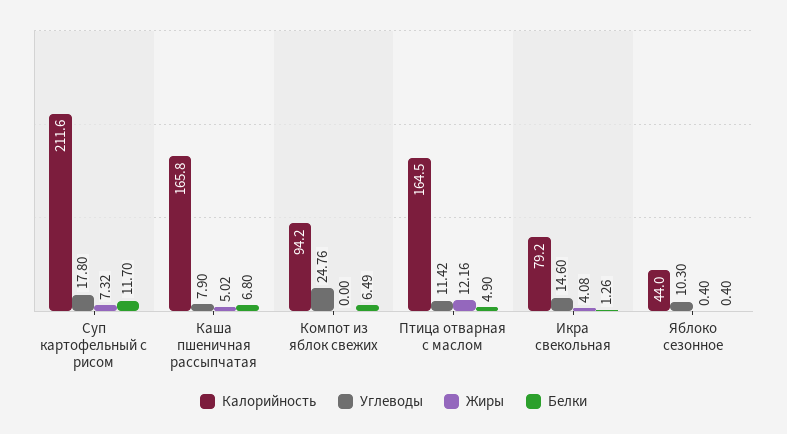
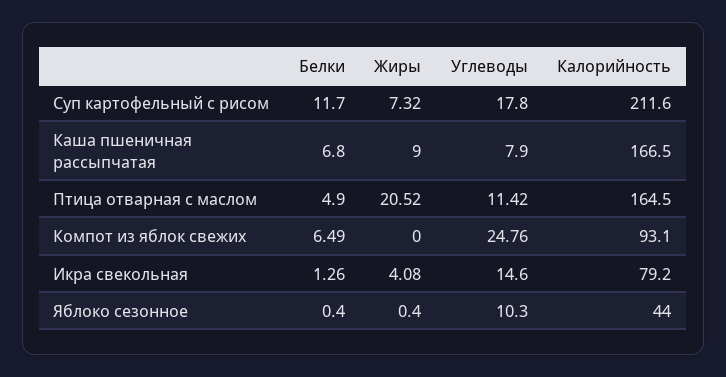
  {
    "Калорийность": {
      "Суп картофельный с рисом": 211.6,
-     "Каша пшеничная рассыпчатая": 165.8,
+     "Каша пшеничная рассыпчатая": 166.5,
-     "Компот из яблок свежих": 94.2,
+     "Компот из яблок свежих": 93.1,
      "Птица отварная с маслом": 164.5,
      "Икра свекольная": 79.2,
      "Яблоко сезонное": 44
    },
    "Углеводы": {
      "Суп картофельный с рисом": 17.8,
      "Каша пшеничная рассыпчатая": 7.9,
      "Компот из яблок свежих": 24.76,
      "Птица отварная с маслом": 11.42,
      "Икра свекольная": 14.6,
      "Яблоко сезонное": 10.3
    },
    "Жиры": {
      "Суп картофельный с рисом": 7.32,
-     "Каша пшеничная рассыпчатая": 5.02,
+     "Каша пшеничная рассыпчатая": 9,
      "Компот из яблок свежих": 0,
-     "Птица отварная с маслом": 12.16,
+     "Птица отварная с маслом": 20.52,
      "Икра свекольная": 4.08,
      "Яблоко сезонное": 0.4
    },
    "Белки": {
      "Суп картофельный с рисом": 11.7,
      "Каша пшеничная рассыпчатая": 6.8,
      "Компот из яблок свежих": 6.49,
      "Птица отварная с маслом": 4.9,
      "Икра свекольная": 1.26,
      "Яблоко сезонное": 0.4
    }
  }

